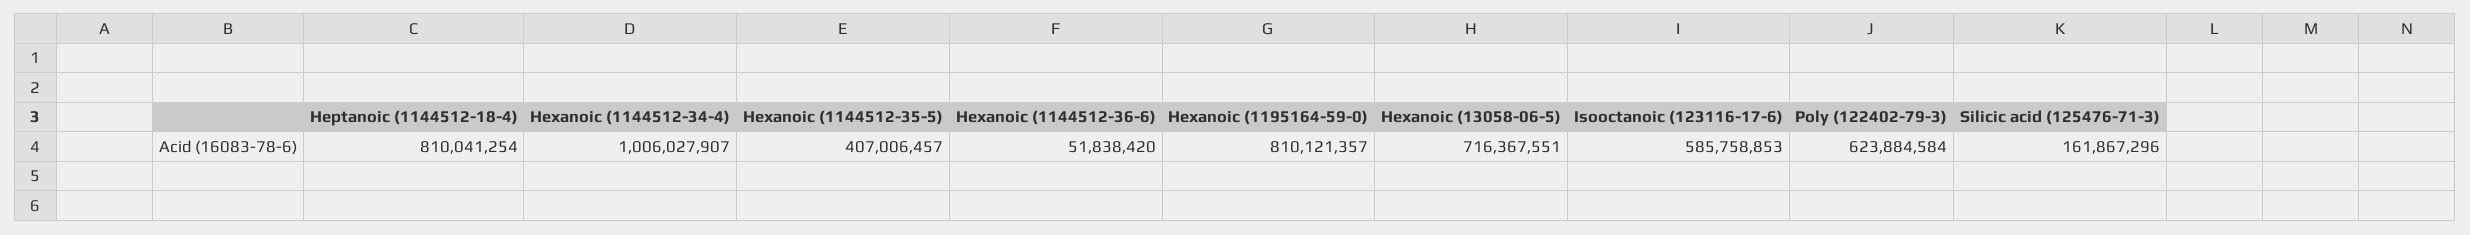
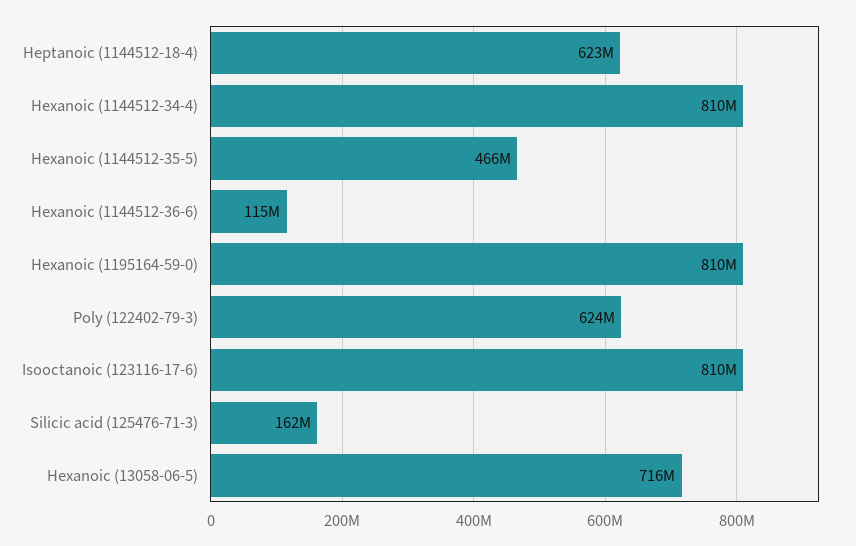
  {
-   "Heptanoic (1144512-18-4)": 810041254,
+   "Heptanoic (1144512-18-4)": 623000000,
-   "Hexanoic (1144512-34-4)": 1006027907,
+   "Hexanoic (1144512-34-4)": 810000000,
-   "Hexanoic (1144512-35-5)": 407006457,
+   "Hexanoic (1144512-35-5)": 466000000,
-   "Hexanoic (1144512-36-6)": 51838420,
+   "Hexanoic (1144512-36-6)": 115000000,
    "Hexanoic (1195164-59-0)": 810121357,
    "Hexanoic (13058-06-5)": 716367551,
-   "Isooctanoic (123116-17-6)": 585758853,
+   "Isooctanoic (123116-17-6)": 810000000,
    "Poly (122402-79-3)": 623884584,
    "Silicic acid (125476-71-3)": 161867296
  }

